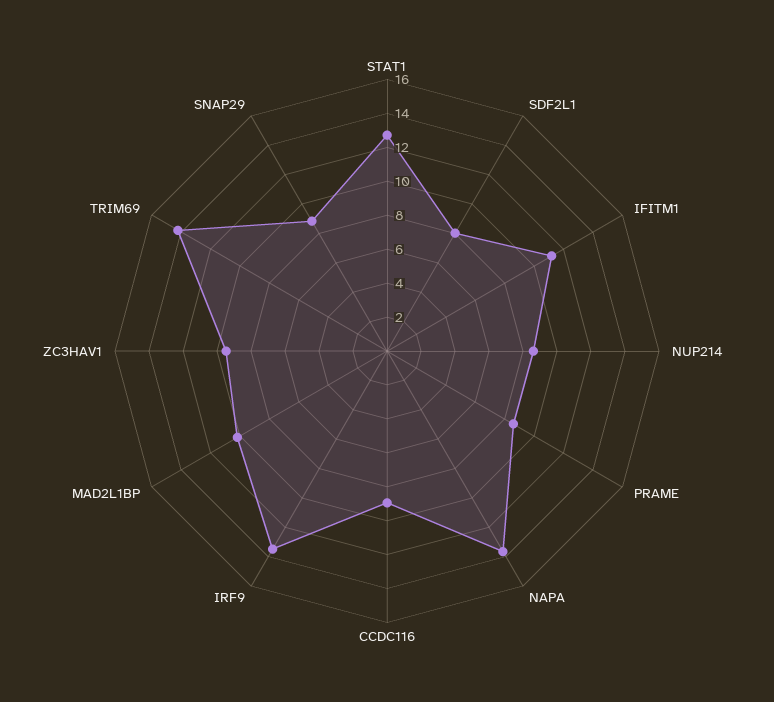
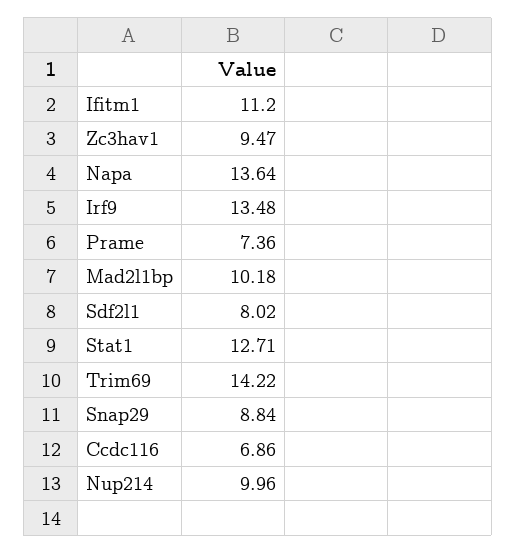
  {
    "STAT1": 12.71,
    "SDF2L1": 8.02,
    "IFITM1": 11.2,
-   "NUP214": 8.5,
+   "NUP214": 9.96,
-   "PRAME": 8.5,
+   "PRAME": 7.36,
    "NAPA": 13.64,
-   "CCDC116": 9,
+   "CCDC116": 6.86,
    "IRF9": 13.48,
    "MAD2L1BP": 10.18,
    "ZC3HAV1": 9.47,
    "TRIM69": 14.22,
    "SNAP29": 8.84
  }

